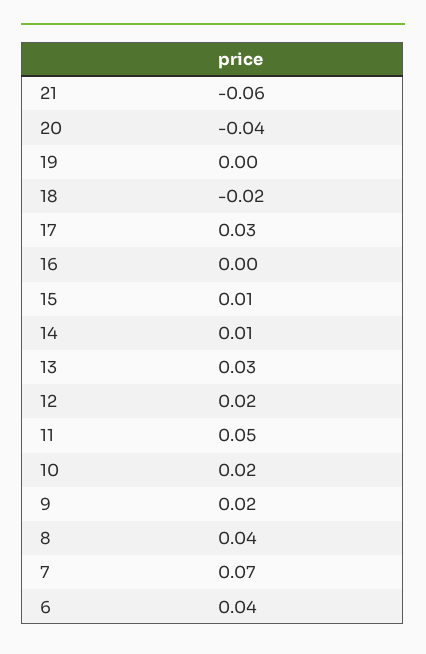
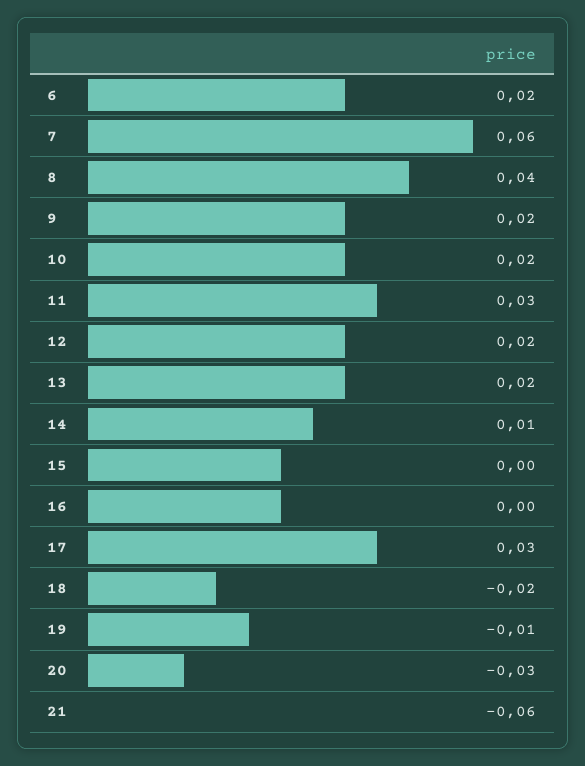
  {
    "21": -0.06,
-   "20": -0.04,
+   "20": -0.03,
-   "19": 0,
+   "19": -0.01,
    "18": -0.02,
    "17": 0.03,
    "16": 0,
-   "15": 0.01,
+   "15": 0,
    "14": 0.01,
-   "13": 0.03,
+   "13": 0.02,
    "12": 0.02,
-   "11": 0.05,
+   "11": 0.03,
    "10": 0.02,
    "9": 0.02,
    "8": 0.04,
-   "7": 0.07,
+   "7": 0.06,
-   "6": 0.04
+   "6": 0.02
  }

